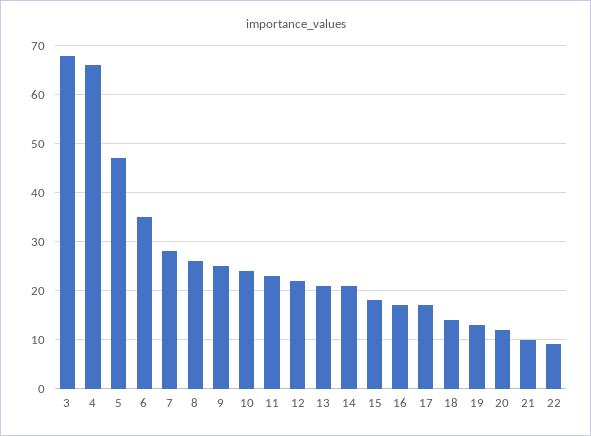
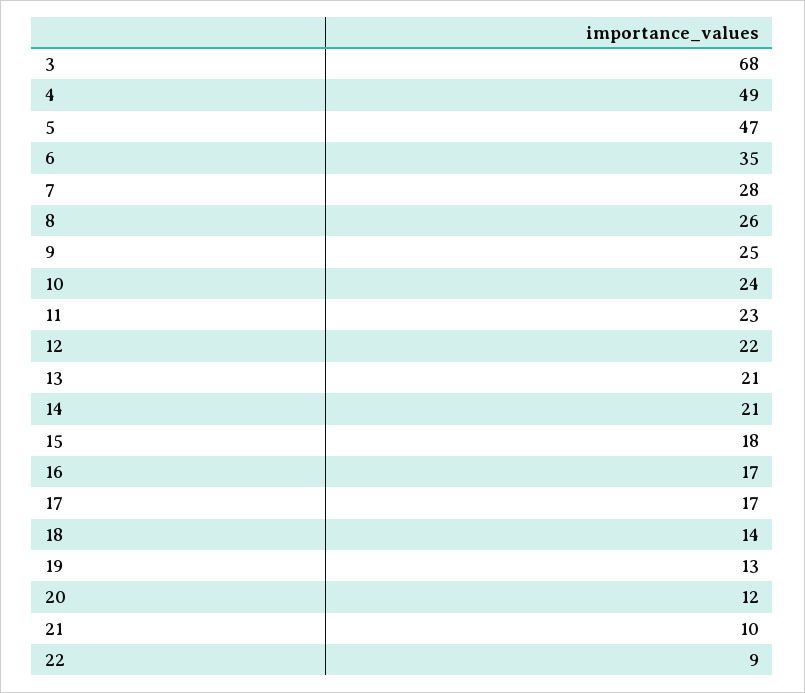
  {
    "3": 68,
-   "4": 65,
+   "4": 49,
    "5": 47,
    "6": 35,
    "7": 28,
    "8": 26,
    "9": 25,
    "10": 24,
    "11": 23,
    "12": 22,
    "13": 21,
    "14": 21,
    "15": 18,
    "16": 17,
    "17": 17,
    "18": 14,
    "19": 13,
    "20": 12,
    "21": 10,
    "22": 9
  }

